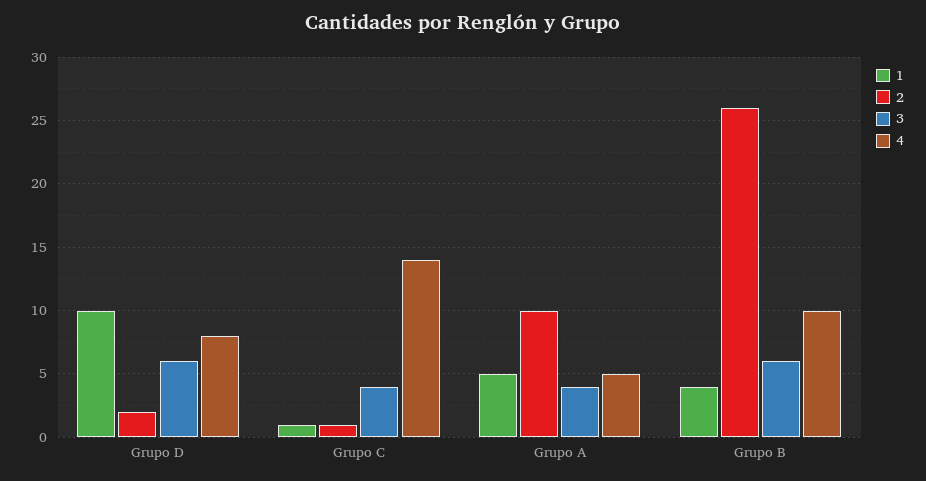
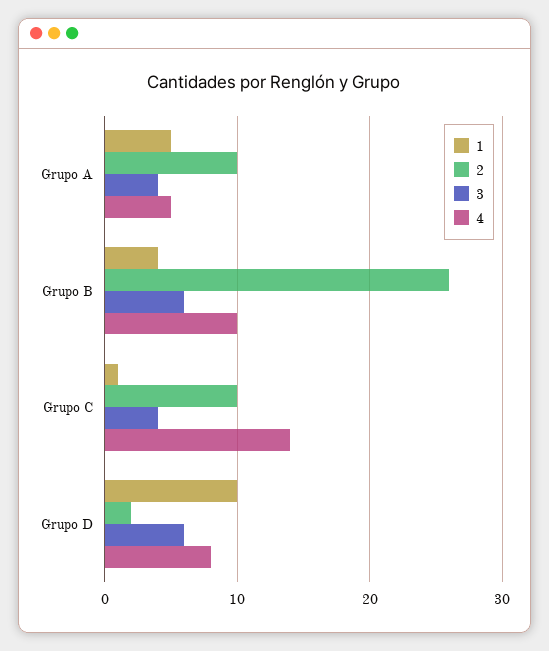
  {
    "1": {
      "Grupo D": 10,
      "Grupo C": 1,
      "Grupo A": 5,
      "Grupo B": 4
    },
    "2": {
      "Grupo D": 2,
-     "Grupo C": 1,
+     "Grupo C": 10,
      "Grupo A": 10,
      "Grupo B": 26
    },
    "3": {
      "Grupo D": 6,
      "Grupo C": 4,
      "Grupo A": 4,
      "Grupo B": 6
    },
    "4": {
      "Grupo D": 8,
      "Grupo C": 14,
      "Grupo A": 5,
      "Grupo B": 10
    }
  }

